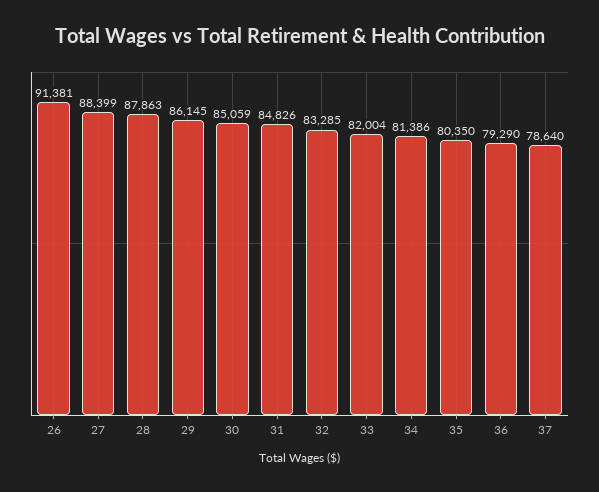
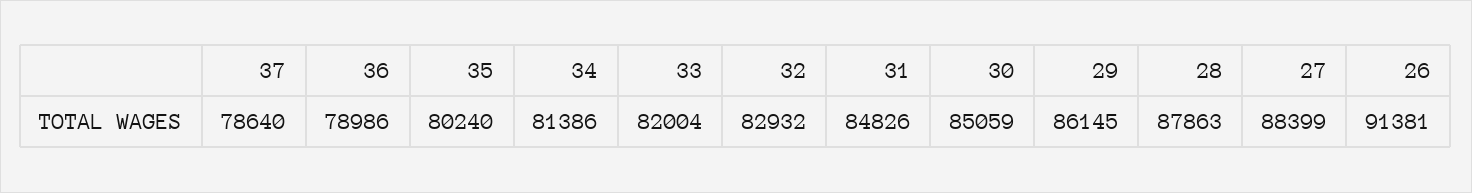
  {
    "26": 91381,
    "27": 88399,
    "28": 87863,
    "29": 86145,
    "30": 85059,
    "31": 84826,
-   "32": 83285,
+   "32": 82932,
    "33": 82004,
    "34": 81386,
-   "35": 80350,
+   "35": 80240,
-   "36": 79290,
+   "36": 78986,
    "37": 78640
  }

